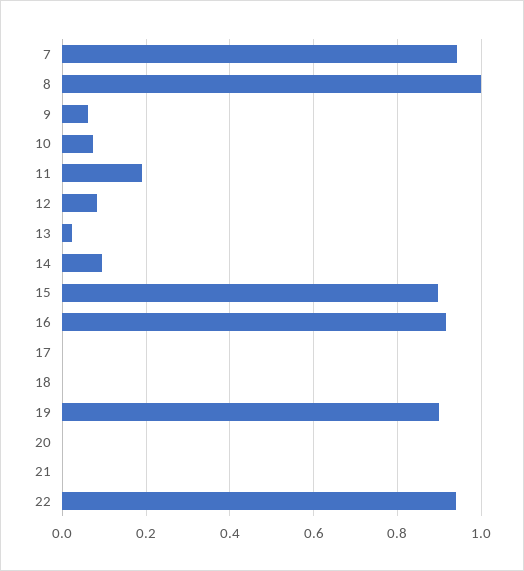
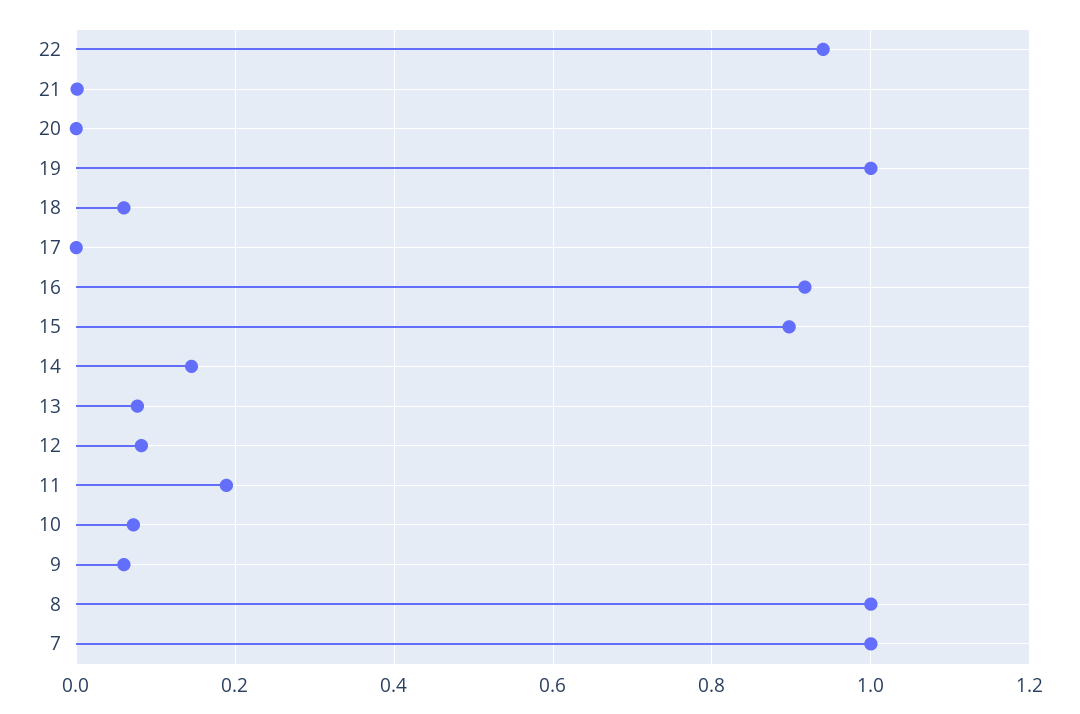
  {
-   "7": 0.94,
+   "7": 1,
    "8": 1,
    "9": 0.06,
    "10": 0.08,
    "11": 0.18,
    "12": 0.08,
-   "13": 0.02,
+   "13": 0.08,
-   "14": 0.1,
+   "14": 0.14,
    "15": 0.9,
    "16": 0.92,
    "17": 0,
-   "18": 0,
+   "18": 0.06,
-   "19": 0.9,
+   "19": 1,
    "20": 0,
    "21": 0,
    "22": 0.94
  }

